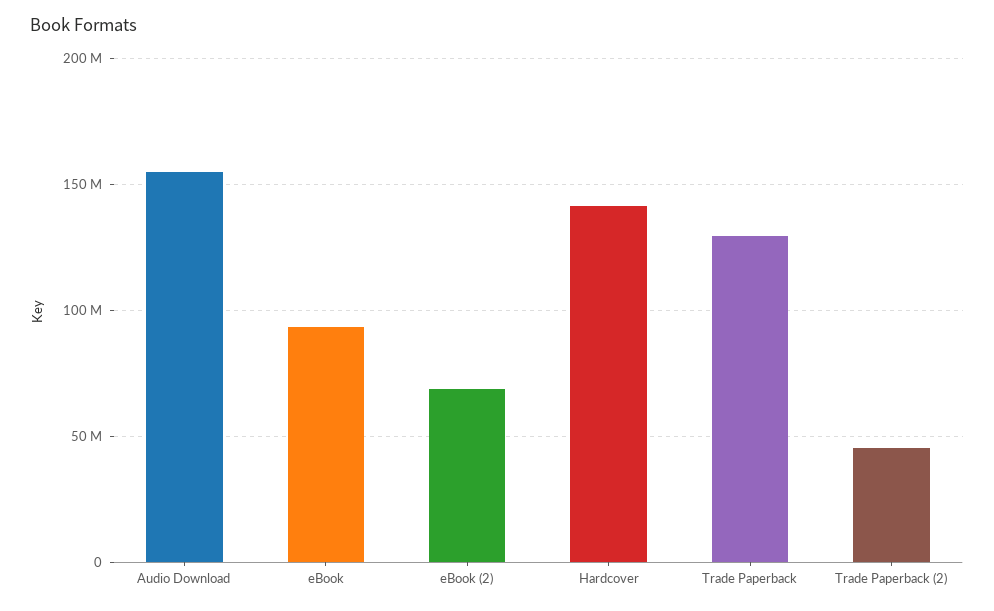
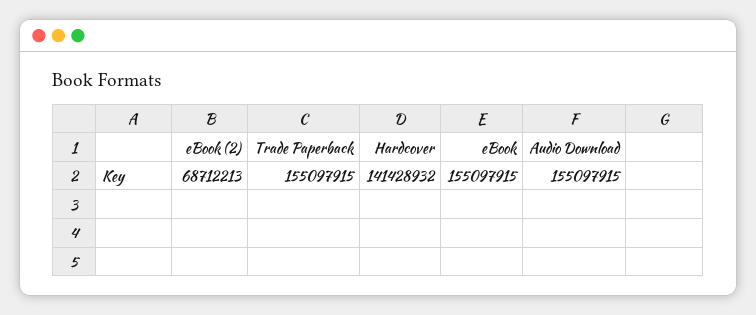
  {
    "Audio Download": 155097915,
-   "eBook": 95000000,
+   "eBook": 155097915,
    "eBook (2)": 68712213,
    "Hardcover": 141428932,
-   "Trade Paperback": 130000000,
+   "Trade Paperback": 155097915
-   "Trade Paperback (2)": 45000000
  }

